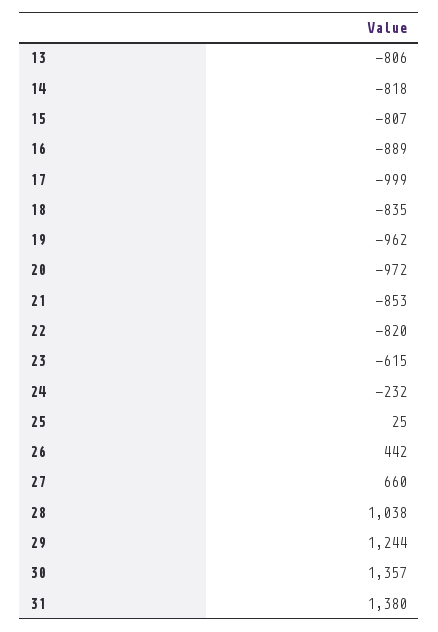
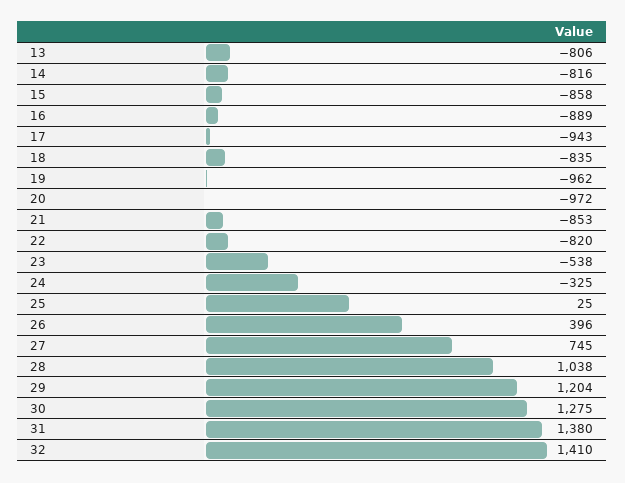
  {
    "13": -806,
-   "14": -818,
+   "14": -816,
-   "15": -807,
+   "15": -858,
    "16": -889,
-   "17": -999,
+   "17": -943,
    "18": -835,
    "19": -962,
    "20": -972,
    "21": -853,
    "22": -820,
-   "23": -615,
+   "23": -538,
-   "24": -232,
+   "24": -325,
    "25": 25,
-   "26": 442,
+   "26": 396,
-   "27": 660,
+   "27": 745,
    "28": 1038,
-   "29": 1244,
+   "29": 1204,
-   "30": 1357,
+   "30": 1275,
-   "31": 1380
+   "31": 1380,
+   "32": 1410
  }

